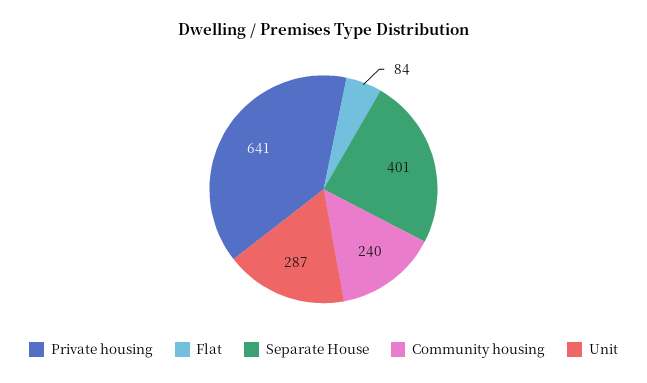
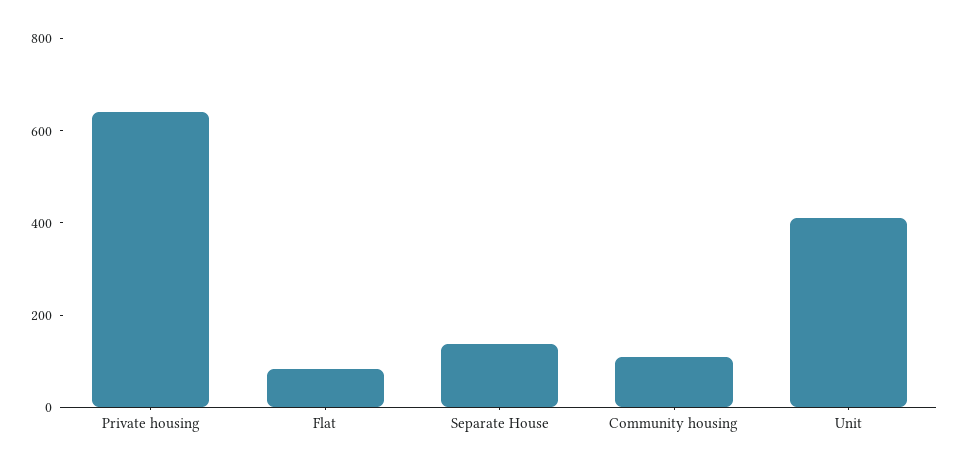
  {
    "Private housing": 641,
    "Flat": 84,
-   "Separate House": 401,
+   "Separate House": 150,
-   "Community housing": 240,
+   "Community housing": 100,
-   "Unit": 287
+   "Unit": 400
  }

